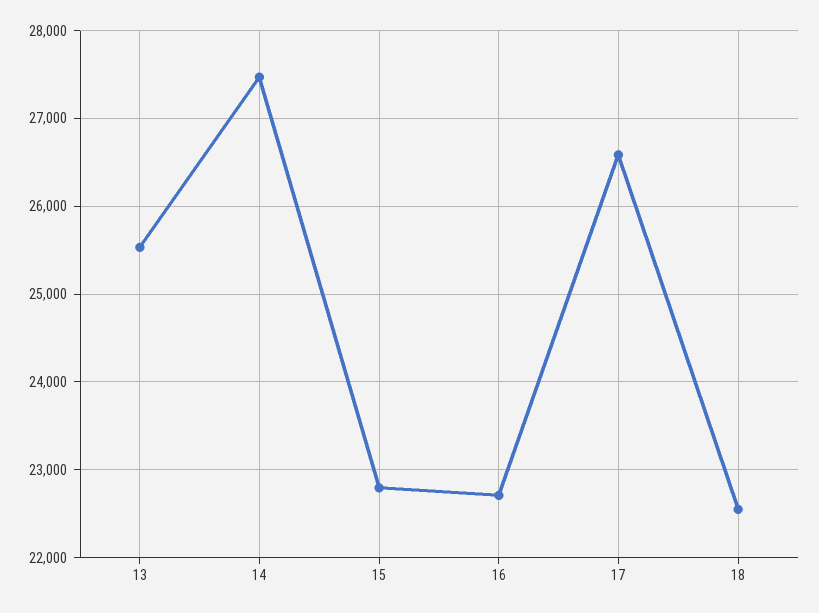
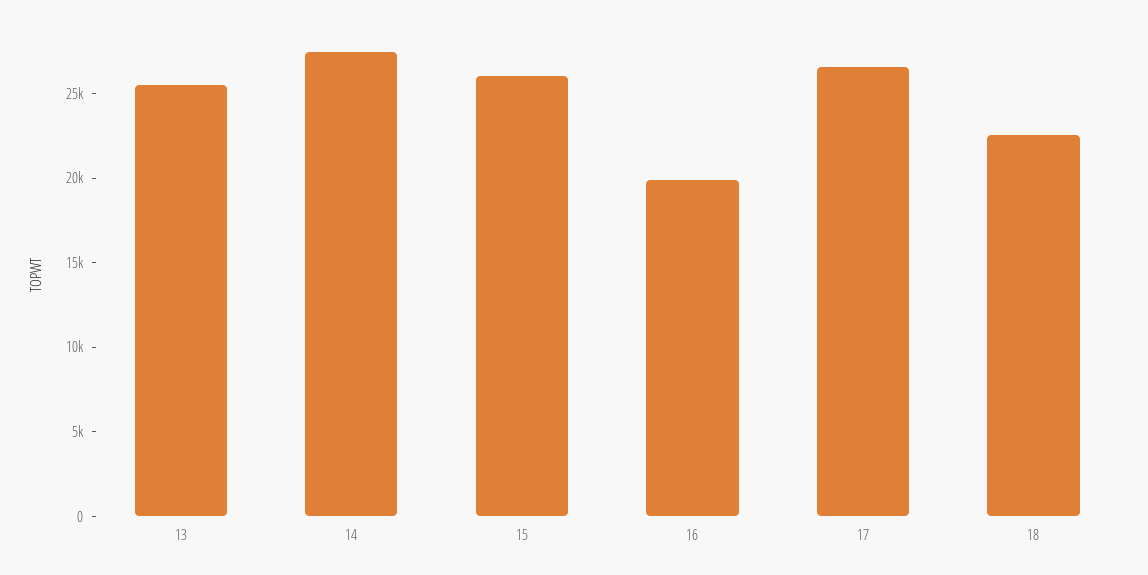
  {
    "13": 25500,
    "14": 27500,
-   "15": 22800,
+   "15": 26000,
-   "16": 22700,
+   "16": 20000,
    "17": 26600,
    "18": 22600
  }

